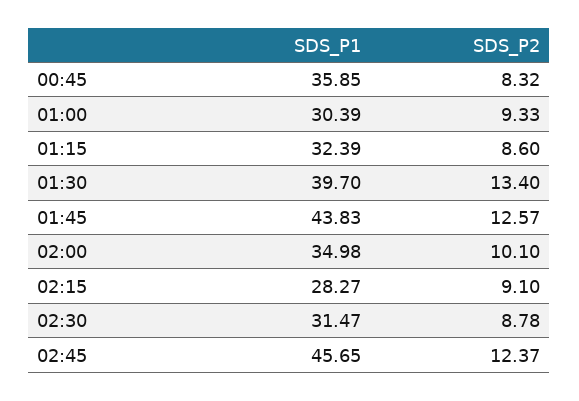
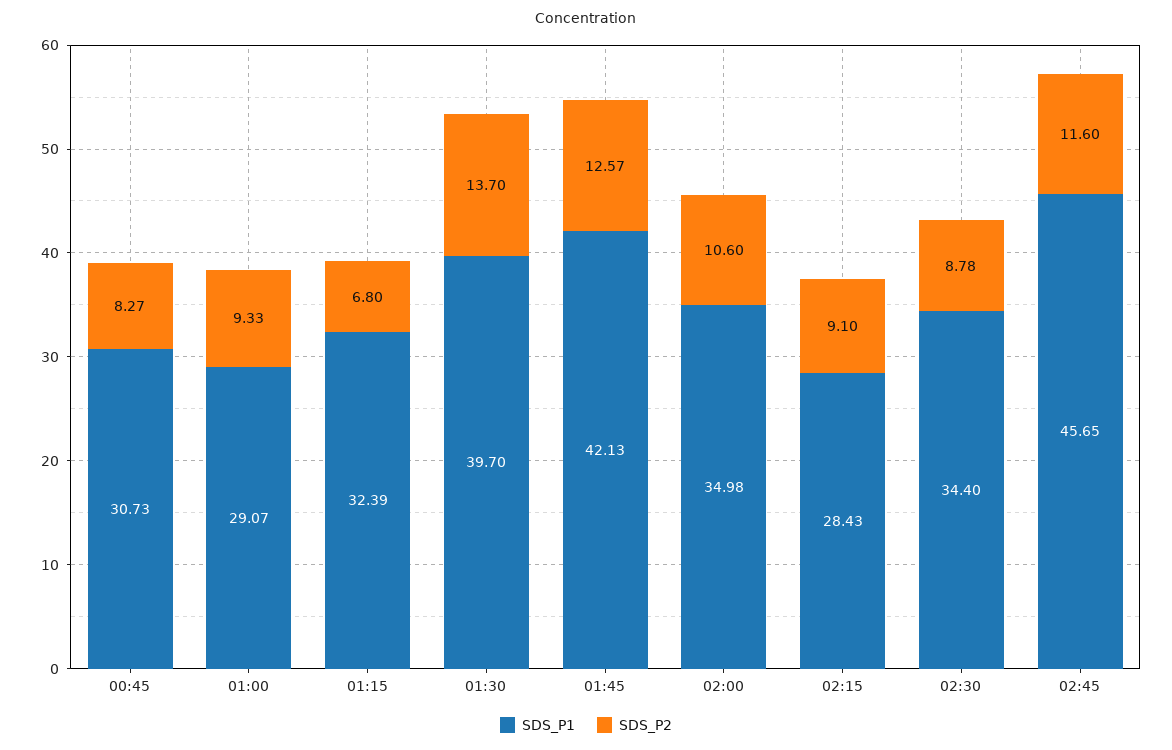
  {
    "SDS_P1": {
-     "00:45": 35.85,
+     "00:45": 30.73,
-     "01:00": 30.39,
+     "01:00": 29.07,
      "01:15": 32.39,
      "01:30": 39.7,
-     "01:45": 43.83,
+     "01:45": 42.13,
      "02:00": 34.98,
-     "02:15": 28.27,
+     "02:15": 28.43,
-     "02:30": 31.47,
+     "02:30": 34.4,
      "02:45": 45.65
    },
    "SDS_P2": {
-     "00:45": 8.32,
+     "00:45": 8.27,
      "01:00": 9.33,
-     "01:15": 8.6,
+     "01:15": 6.8,
-     "01:30": 13.4,
+     "01:30": 13.7,
      "01:45": 12.57,
-     "02:00": 10.1,
+     "02:00": 10.6,
      "02:15": 9.1,
      "02:30": 8.78,
-     "02:45": 12.37
+     "02:45": 11.6
    }
  }

